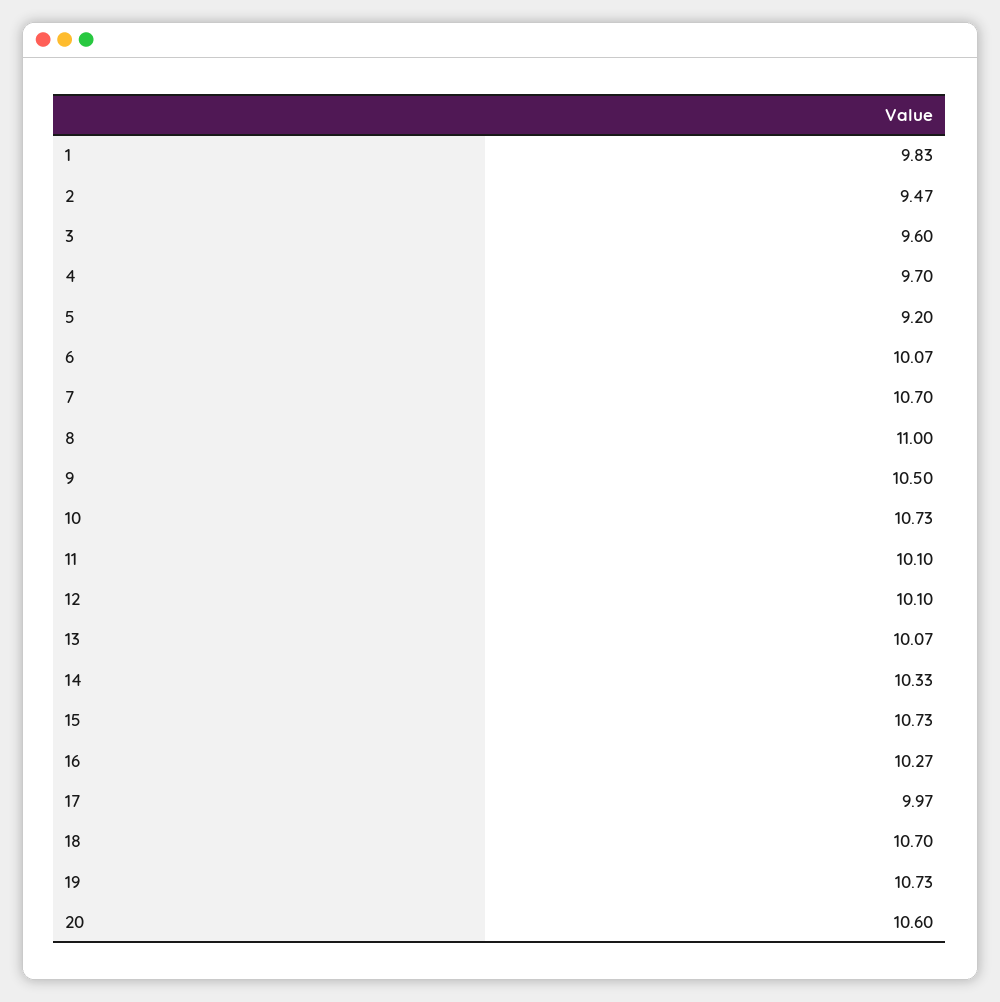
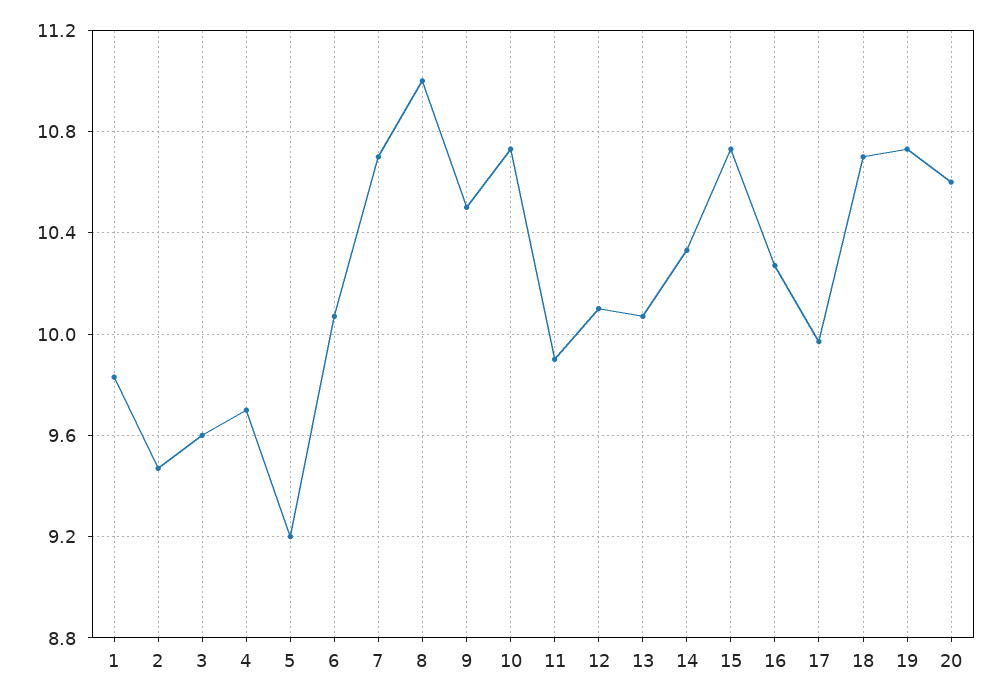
  {
    "1": 9.83,
    "2": 9.47,
    "3": 9.6,
    "4": 9.7,
    "5": 9.2,
    "6": 10.07,
    "7": 10.7,
    "8": 11,
    "9": 10.5,
    "10": 10.73,
-   "11": 10.1,
+   "11": 9.9,
    "12": 10.1,
    "13": 10.07,
    "14": 10.33,
    "15": 10.73,
    "16": 10.27,
    "17": 9.97,
    "18": 10.7,
    "19": 10.73,
    "20": 10.6
  }

